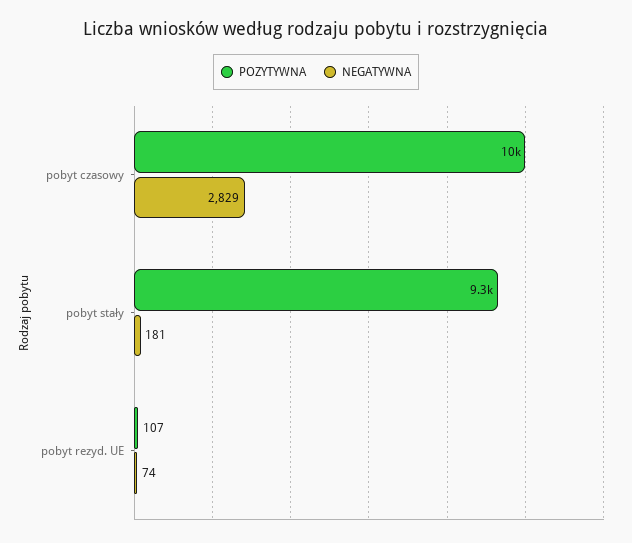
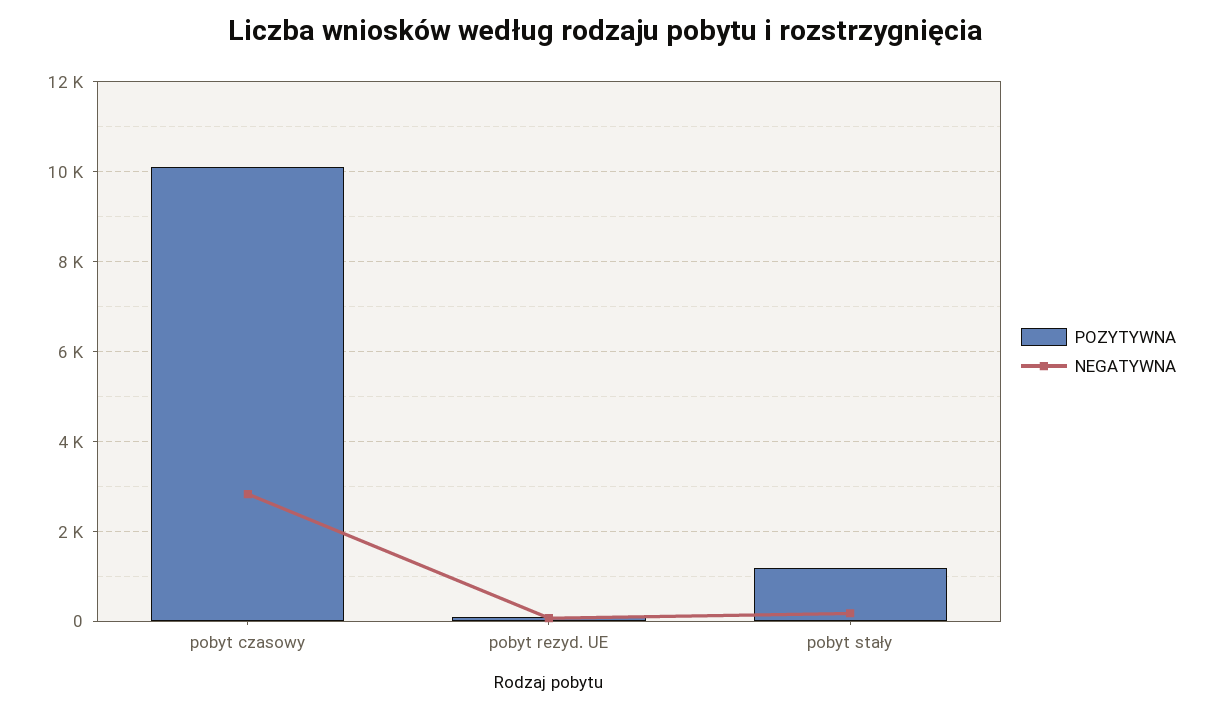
  {
    "POZYTYWNA": {
      "pobyt czasowy": 10000,
-     "pobyt stały": 9300,
+     "pobyt stały": 1200,
      "pobyt rezyd. UE": 107
    },
    "NEGATYWNA": {
      "pobyt czasowy": 2829,
      "pobyt stały": 181,
      "pobyt rezyd. UE": 74
    }
  }

